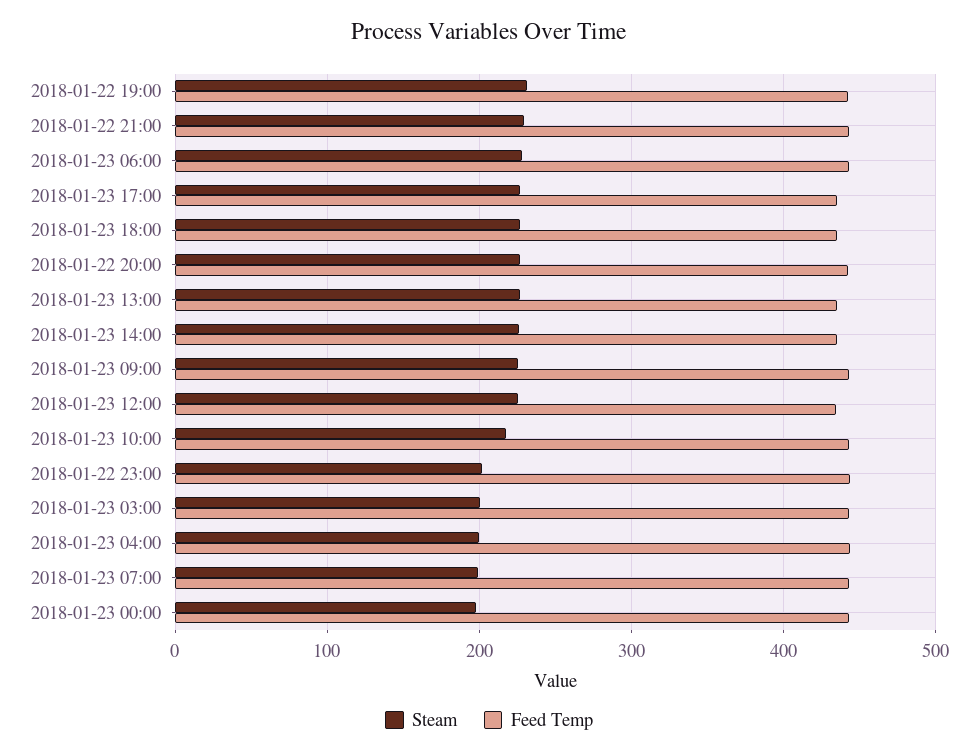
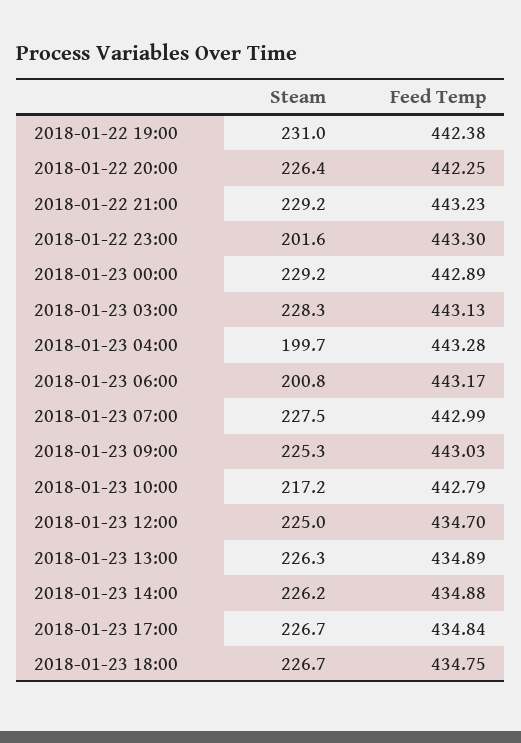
  {
    "Steam": {
      "2018-01-22 19:00": 231,
      "2018-01-22 21:00": 229.2,
-     "2018-01-23 06:00": 230,
+     "2018-01-23 06:00": 200.8,
      "2018-01-23 17:00": 226.7,
      "2018-01-23 18:00": 226.7,
      "2018-01-22 20:00": 226.4,
      "2018-01-23 13:00": 226.3,
      "2018-01-23 14:00": 226.2,
      "2018-01-23 09:00": 225.3,
      "2018-01-23 12:00": 225,
      "2018-01-23 10:00": 217.2,
      "2018-01-22 23:00": 201.6,
-     "2018-01-23 03:00": 200,
+     "2018-01-23 03:00": 228.3,
      "2018-01-23 04:00": 199.7,
-     "2018-01-23 07:00": 200,
+     "2018-01-23 07:00": 227.5,
-     "2018-01-23 00:00": 200
+     "2018-01-23 00:00": 229.2
    },
    "Feed Temp": {
      "2018-01-22 19:00": 442.38,
      "2018-01-22 21:00": 443.23,
      "2018-01-23 06:00": 443.17,
      "2018-01-23 17:00": 434.84,
      "2018-01-23 18:00": 434.75,
      "2018-01-22 20:00": 442.25,
      "2018-01-23 13:00": 434.89,
      "2018-01-23 14:00": 434.88,
      "2018-01-23 09:00": 443.03,
      "2018-01-23 12:00": 434.7,
      "2018-01-23 10:00": 442.79,
      "2018-01-22 23:00": 443.3,
      "2018-01-23 03:00": 443.13,
      "2018-01-23 04:00": 443.28,
      "2018-01-23 07:00": 442.99,
      "2018-01-23 00:00": 442.89
    }
  }

